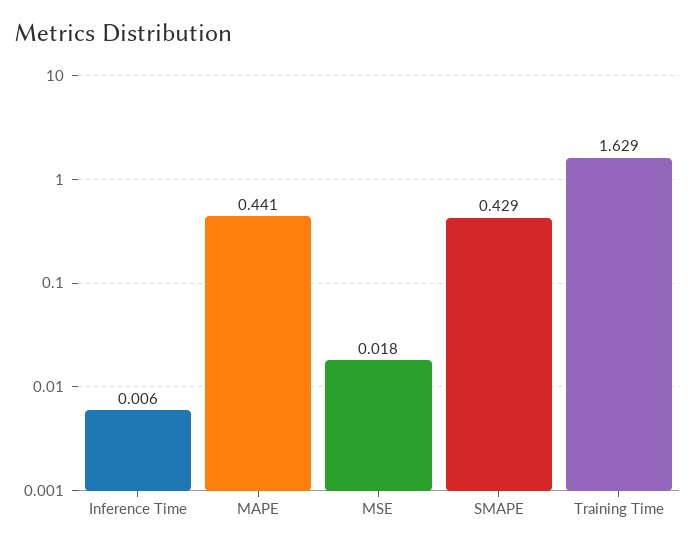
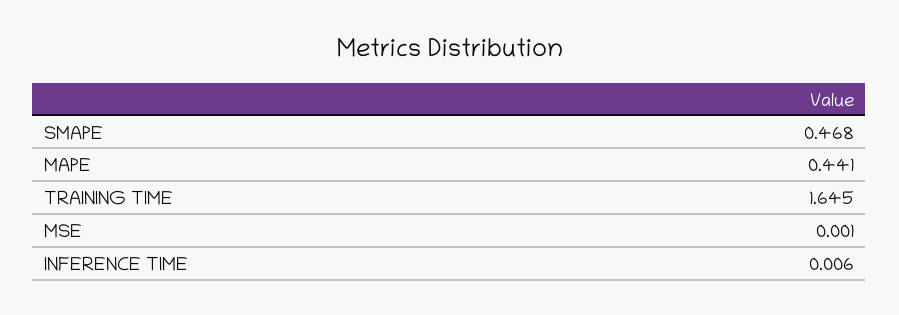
  {
    "Inference Time": 0.006,
    "MAPE": 0.441,
-   "MSE": 0.018,
+   "MSE": 0.001,
-   "SMAPE": 0.429,
+   "SMAPE": 0.468,
-   "Training Time": 1.629
+   "Training Time": 1.645
  }

